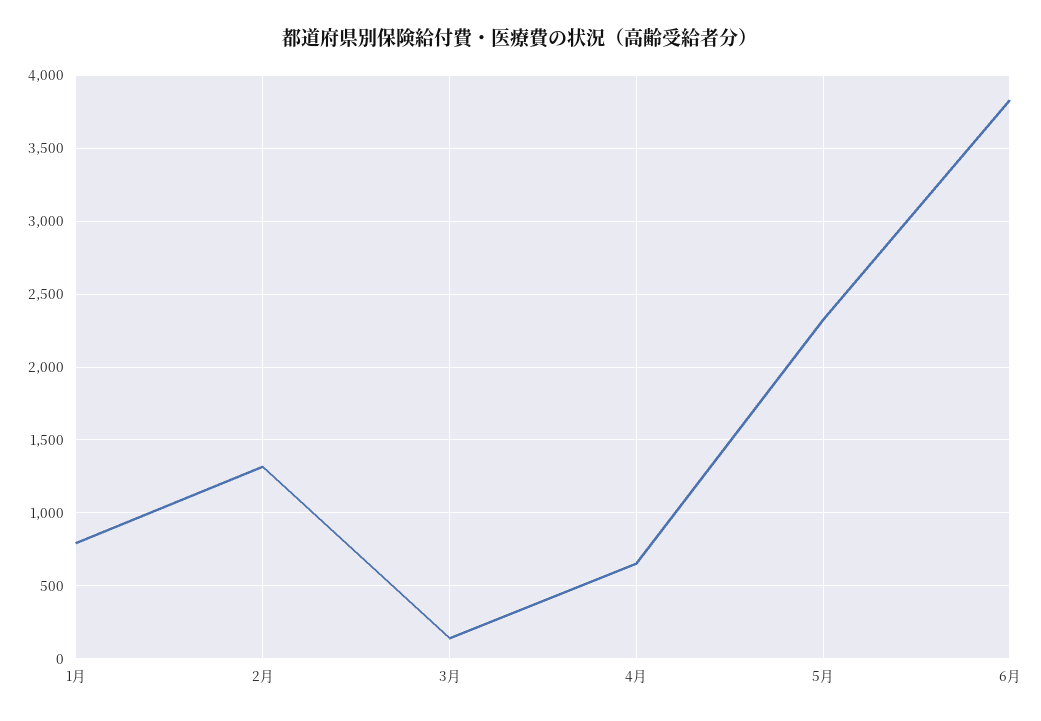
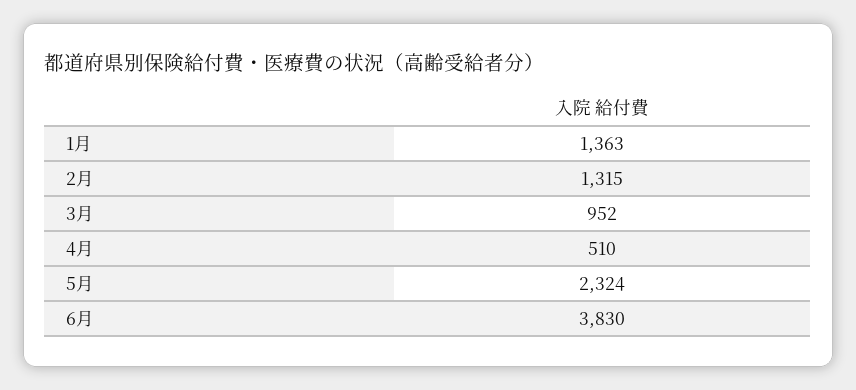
  {
-   "1月": 800,
+   "1月": 1363,
    "2月": 1315,
-   "3月": 150,
+   "3月": 952,
-   "4月": 650,
+   "4月": 510,
    "5月": 2324,
    "6月": 3830
  }

